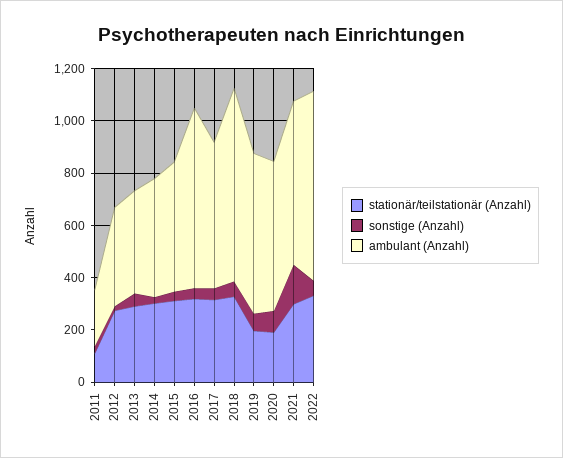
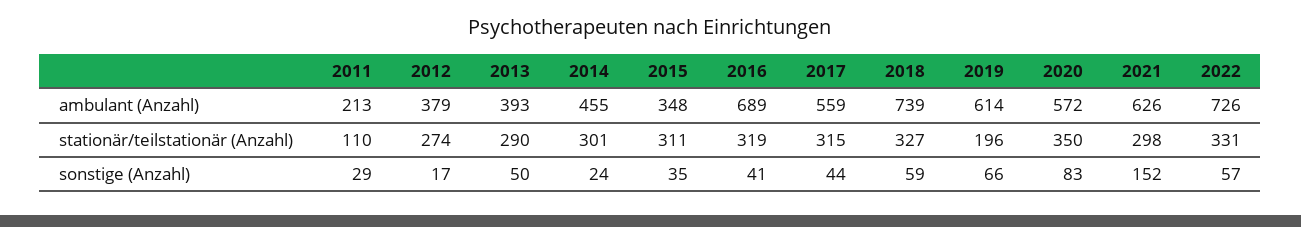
  {
    "stationär/teilstationär (Anzahl)": {
      "2011": 110,
      "2012": 274,
      "2013": 290,
      "2014": 301,
      "2015": 311,
      "2016": 319,
      "2017": 315,
      "2018": 327,
      "2019": 196,
-     "2020": 200,
+     "2020": 350,
      "2021": 298,
      "2022": 331
    },
    "sonstige (Anzahl)": {
      "2011": 29,
      "2012": 17,
      "2013": 50,
      "2014": 24,
      "2015": 35,
      "2016": 41,
      "2017": 44,
      "2018": 59,
      "2019": 66,
      "2020": 83,
      "2021": 152,
      "2022": 57
    },
    "ambulant (Anzahl)": {
      "2011": 213,
      "2012": 379,
      "2013": 393,
      "2014": 455,
-     "2015": 500,
+     "2015": 348,
      "2016": 689,
      "2017": 559,
      "2018": 739,
      "2019": 614,
      "2020": 572,
      "2021": 626,
      "2022": 726
    }
  }

